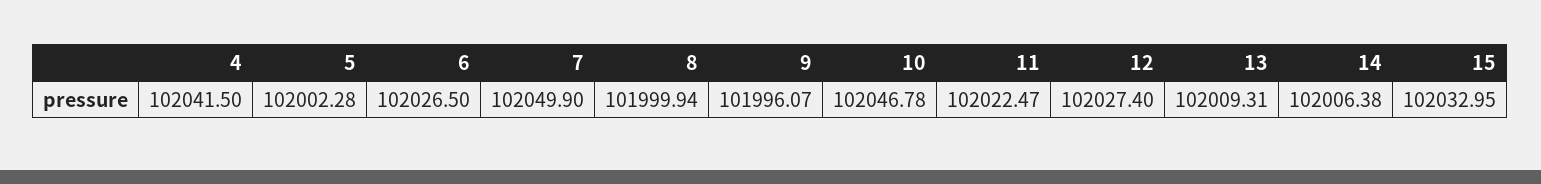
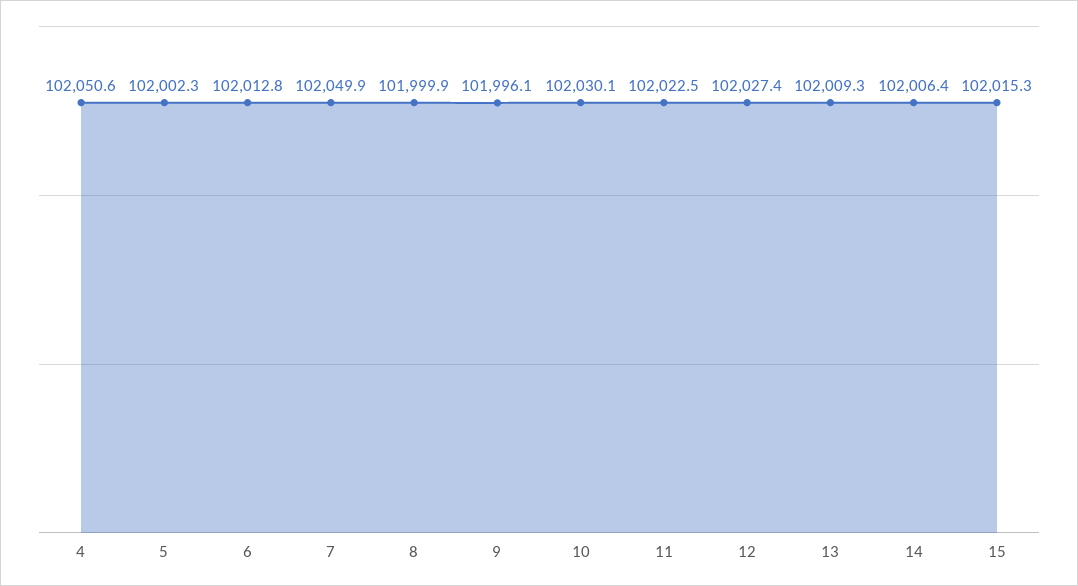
  {
-   "4": 102041.5,
+   "4": 102050.6,
    "5": 102002.28,
-   "6": 102026.5,
+   "6": 102012.8,
    "7": 102049.9,
    "8": 101999.94,
    "9": 101996.07,
-   "10": 102046.78,
+   "10": 102030.1,
    "11": 102022.47,
    "12": 102027.4,
    "13": 102009.31,
    "14": 102006.38,
-   "15": 102032.95
+   "15": 102015.3
  }

